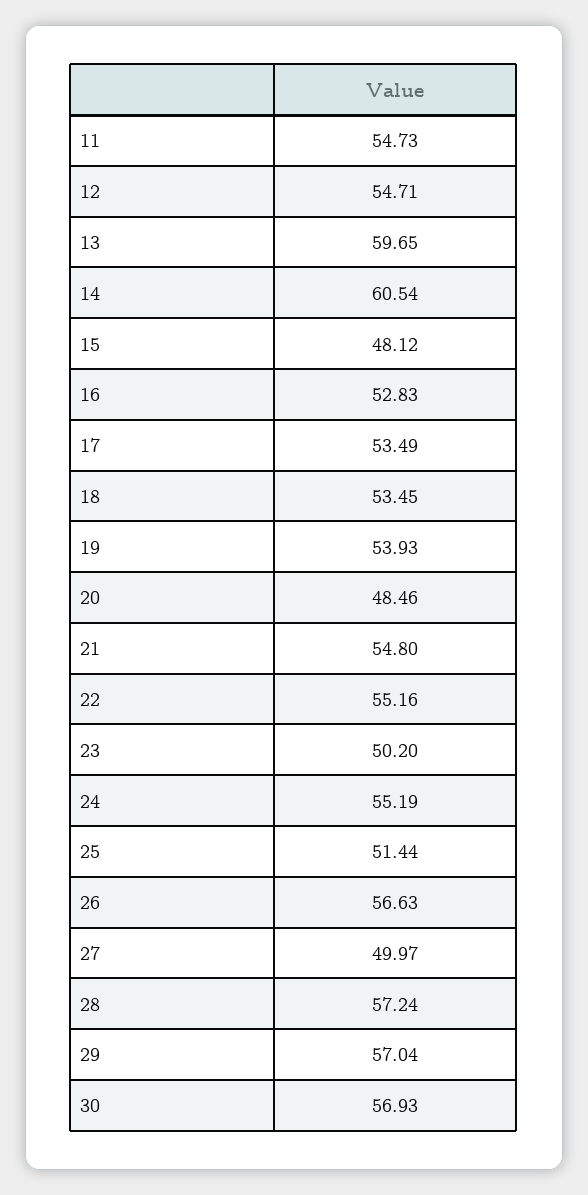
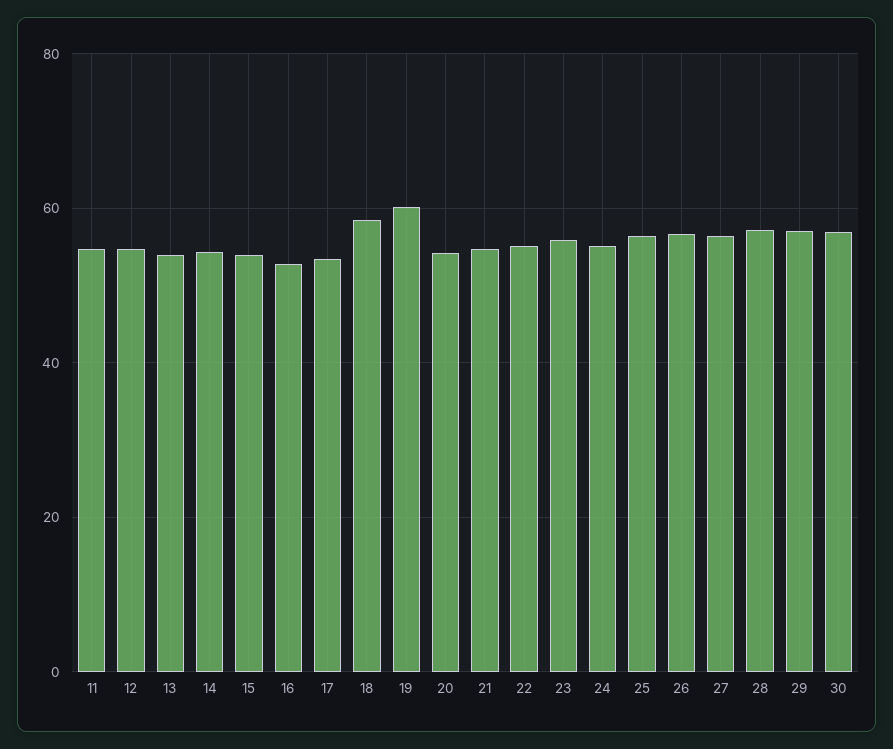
  {
    "11": 54.73,
    "12": 54.71,
-   "13": 59.65,
+   "13": 54,
-   "14": 60.54,
+   "14": 54,
-   "15": 48.12,
+   "15": 54,
    "16": 52.83,
    "17": 53.49,
-   "18": 53.45,
+   "18": 58,
-   "19": 53.93,
+   "19": 60,
-   "20": 48.46,
+   "20": 54,
    "21": 54.8,
    "22": 55.16,
-   "23": 50.2,
+   "23": 56,
    "24": 55.19,
-   "25": 51.44,
+   "25": 56,
    "26": 56.63,
-   "27": 49.97,
+   "27": 56,
    "28": 57.24,
    "29": 57.04,
    "30": 56.93
  }

